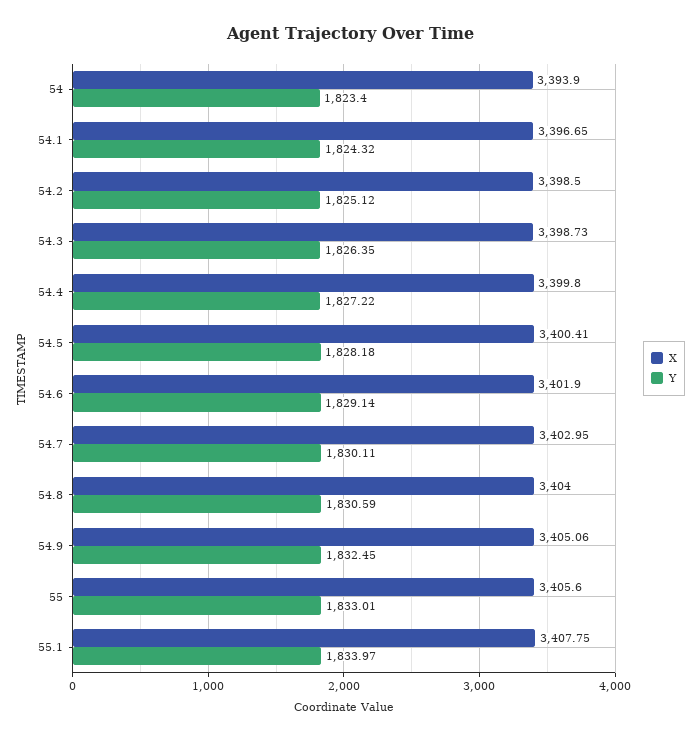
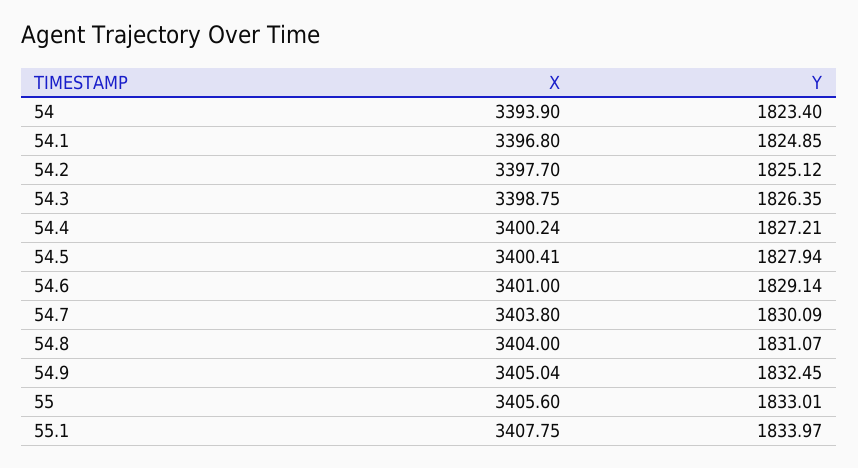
  {
    "X": {
      "54": 3393.9,
-     "54.1": 3396.65,
+     "54.1": 3396.8,
-     "54.2": 3398.5,
+     "54.2": 3397.7,
-     "54.3": 3398.73,
+     "54.3": 3398.75,
-     "54.4": 3399.8,
+     "54.4": 3400.24,
      "54.5": 3400.41,
-     "54.6": 3401.9,
+     "54.6": 3401,
-     "54.7": 3402.95,
+     "54.7": 3403.8,
      "54.8": 3404,
-     "54.9": 3405.06,
+     "54.9": 3405.04,
      "55": 3405.6,
      "55.1": 3407.75
    },
    "Y": {
      "54": 1823.4,
-     "54.1": 1824.32,
+     "54.1": 1824.85,
      "54.2": 1825.12,
      "54.3": 1826.35,
-     "54.4": 1827.22,
+     "54.4": 1827.21,
-     "54.5": 1828.18,
+     "54.5": 1827.94,
      "54.6": 1829.14,
-     "54.7": 1830.11,
+     "54.7": 1830.09,
-     "54.8": 1830.59,
+     "54.8": 1831.07,
      "54.9": 1832.45,
      "55": 1833.01,
      "55.1": 1833.97
    }
  }

